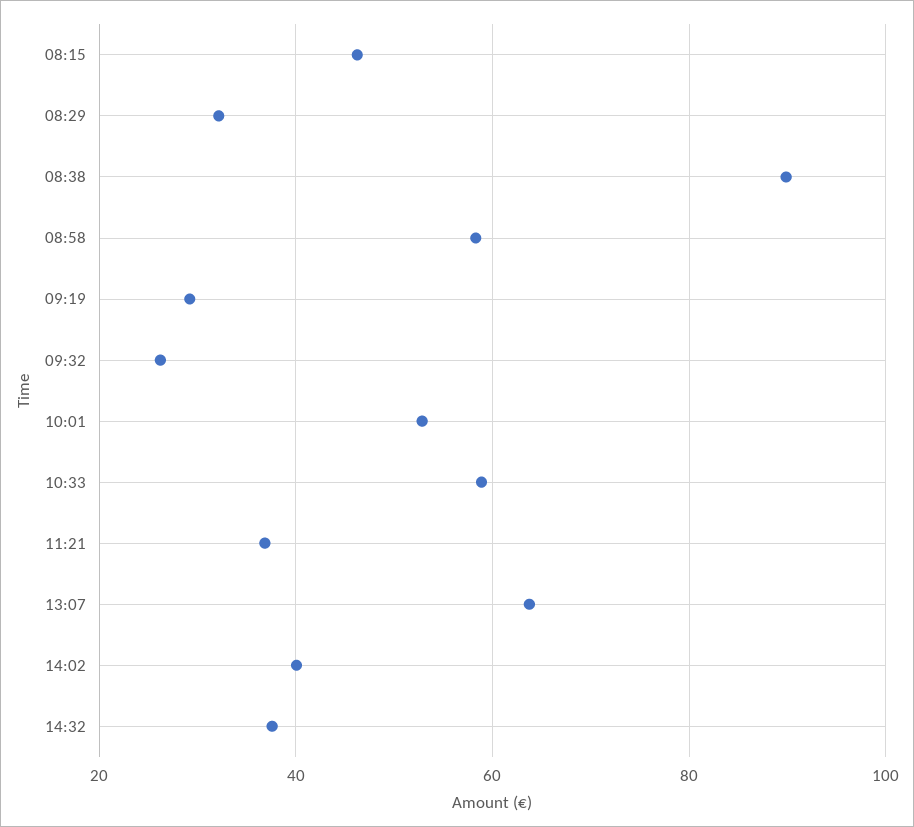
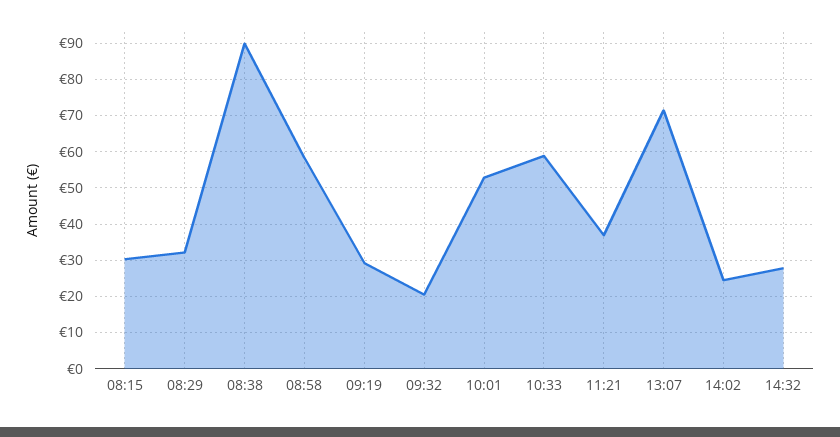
  {
-   "08:15": 46,
+   "08:15": 30,
    "08:29": 32,
    "08:38": 90,
    "08:58": 58,
    "09:19": 30,
-   "09:32": 26,
+   "09:32": 20,
    "10:01": 52,
    "10:33": 58,
    "11:21": 36,
-   "13:07": 64,
+   "13:07": 72,
-   "14:02": 40,
+   "14:02": 24,
-   "14:32": 38
+   "14:32": 28
  }

